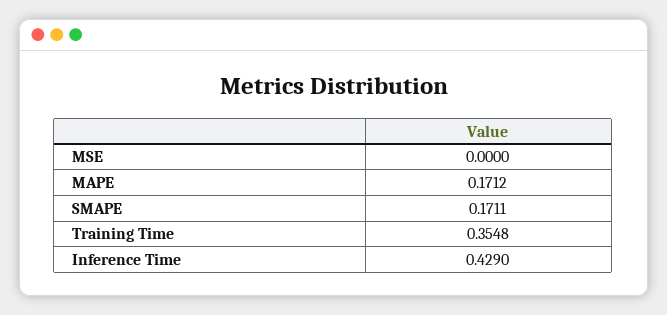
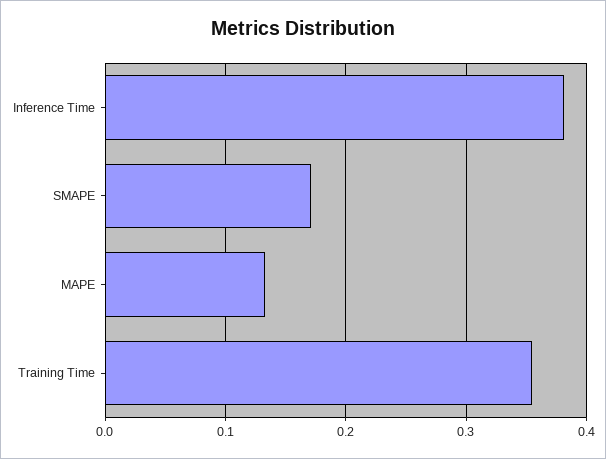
  {
-   "MSE": 0,
-   "MAPE": 0.1712,
+   "MAPE": 0.13,
    "SMAPE": 0.1711,
    "Training Time": 0.3548,
-   "Inference Time": 0.429
+   "Inference Time": 0.38
  }

